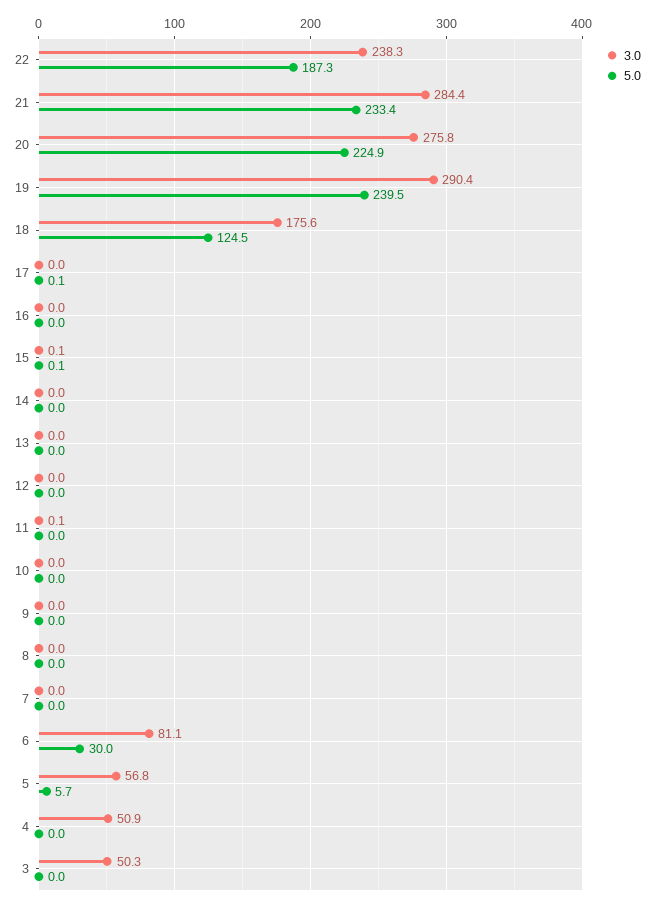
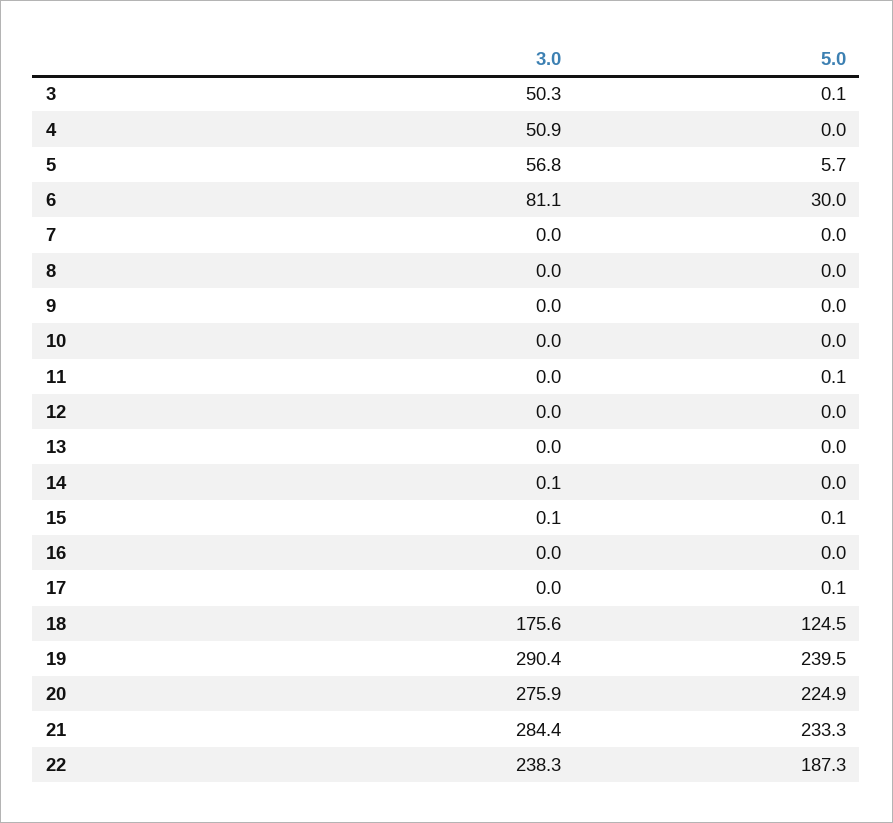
  {
    "3.0": {
      "22": 238.3,
      "21": 284.4,
-     "20": 275.8,
+     "20": 275.9,
      "19": 290.4,
      "18": 175.6,
      "17": 0,
      "16": 0,
      "15": 0.1,
-     "14": 0,
+     "14": 0.1,
      "13": 0,
      "12": 0,
-     "11": 0.1,
+     "11": 0,
      "10": 0,
      "9": 0,
      "8": 0,
      "7": 0,
      "6": 81.1,
      "5": 56.8,
      "4": 50.9,
      "3": 50.3
    },
    "5.0": {
      "22": 187.3,
-     "21": 233.4,
+     "21": 233.3,
      "20": 224.9,
      "19": 239.5,
      "18": 124.5,
      "17": 0.1,
      "16": 0,
      "15": 0.1,
      "14": 0,
      "13": 0,
      "12": 0,
-     "11": 0,
+     "11": 0.1,
      "10": 0,
      "9": 0,
      "8": 0,
      "7": 0,
      "6": 30,
      "5": 5.7,
      "4": 0,
-     "3": 0
+     "3": 0.1
    }
  }

